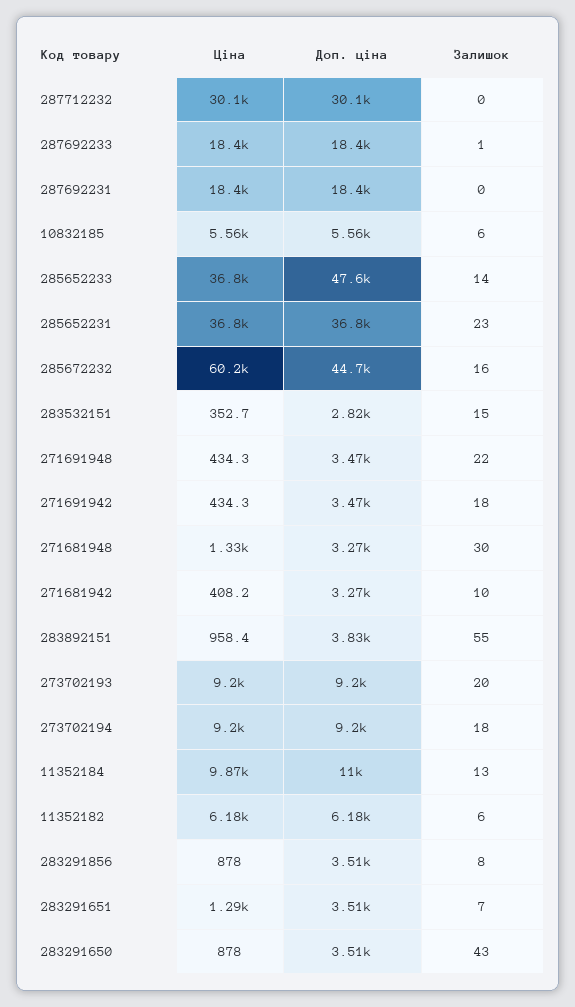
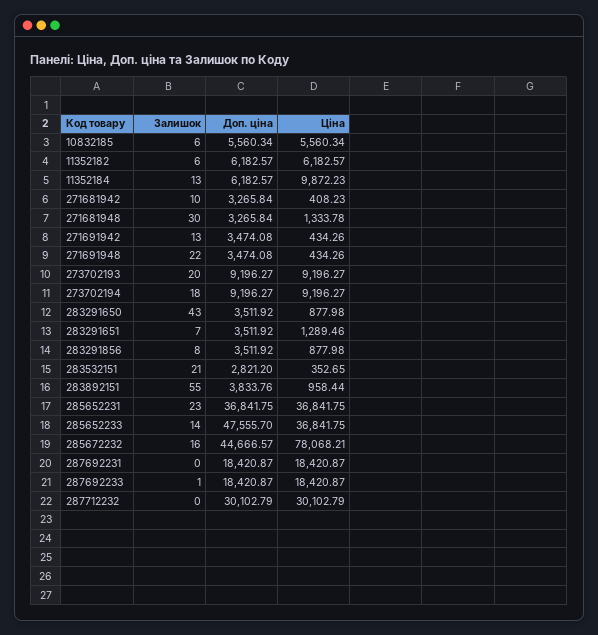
  {
    "Ціна": {
      "287712232": 30102.79,
      "287692233": 18420.87,
      "287692231": 18420.87,
      "10832185": 5560.34,
      "285652233": 36841.75,
      "285652231": 36841.75,
-     "285672232": 60200,
+     "285672232": 78068.21,
      "283532151": 352.65,
      "271691948": 434.26,
      "271691942": 434.26,
      "271681948": 1333.78,
      "271681942": 408.23,
      "283892151": 958.44,
      "273702193": 9196.27,
      "273702194": 9196.27,
      "11352184": 9872.23,
      "11352182": 6182.57,
      "283291856": 877.98,
      "283291651": 1289.46,
      "283291650": 877.98
    },
    "Доп. ціна": {
      "287712232": 30102.79,
      "287692233": 18420.87,
      "287692231": 18420.87,
      "10832185": 5560.34,
      "285652233": 47555.7,
      "285652231": 36841.75,
      "285672232": 44666.57,
      "283532151": 2821.2,
      "271691948": 3474.08,
      "271691942": 3474.08,
      "271681948": 3265.84,
      "271681942": 3265.84,
      "283892151": 3833.76,
      "273702193": 9196.27,
      "273702194": 9196.27,
-     "11352184": 11000,
+     "11352184": 6182.57,
      "11352182": 6182.57,
      "283291856": 3511.92,
      "283291651": 3511.92,
      "283291650": 3511.92
    },
    "Залишок": {
      "287712232": 0,
      "287692233": 1,
      "287692231": 0,
      "10832185": 6,
      "285652233": 14,
      "285652231": 23,
      "285672232": 16,
-     "283532151": 15,
+     "283532151": 21,
      "271691948": 22,
-     "271691942": 18,
+     "271691942": 13,
      "271681948": 30,
      "271681942": 10,
      "283892151": 55,
      "273702193": 20,
      "273702194": 18,
      "11352184": 13,
      "11352182": 6,
      "283291856": 8,
      "283291651": 7,
      "283291650": 43
    }
  }

